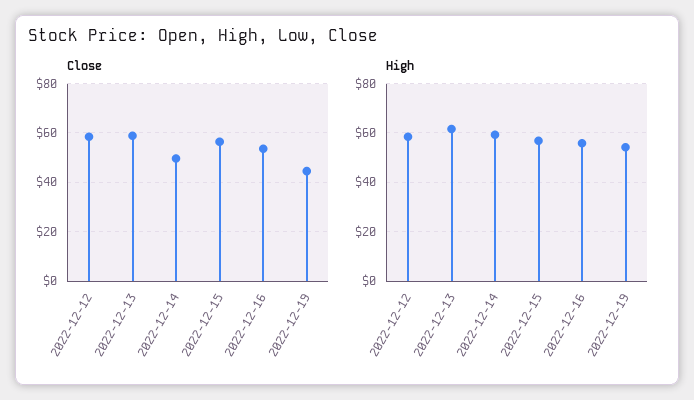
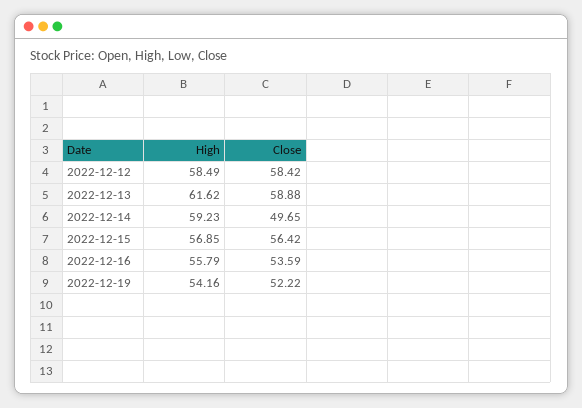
  {
    "Close": {
      "2022-12-12": 58.42,
      "2022-12-13": 58.88,
      "2022-12-14": 49.65,
      "2022-12-15": 56.42,
      "2022-12-16": 53.59,
-     "2022-12-19": 45
+     "2022-12-19": 52.22
    },
    "High": {
      "2022-12-12": 58.49,
      "2022-12-13": 61.62,
      "2022-12-14": 59.23,
      "2022-12-15": 56.85,
      "2022-12-16": 55.79,
      "2022-12-19": 54.16
    }
  }

